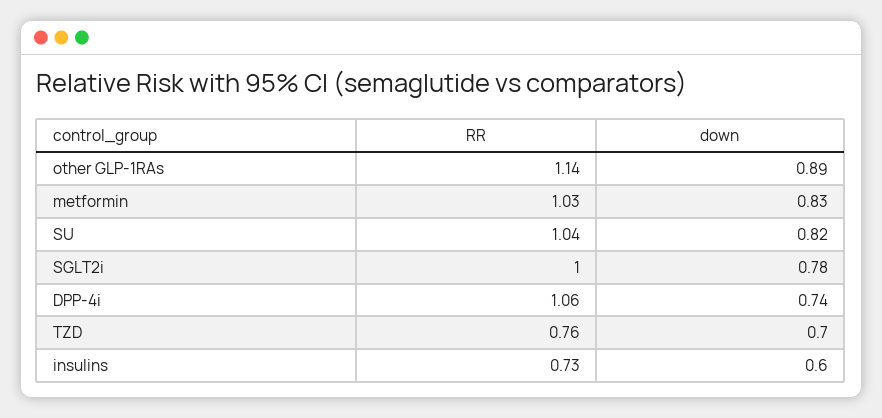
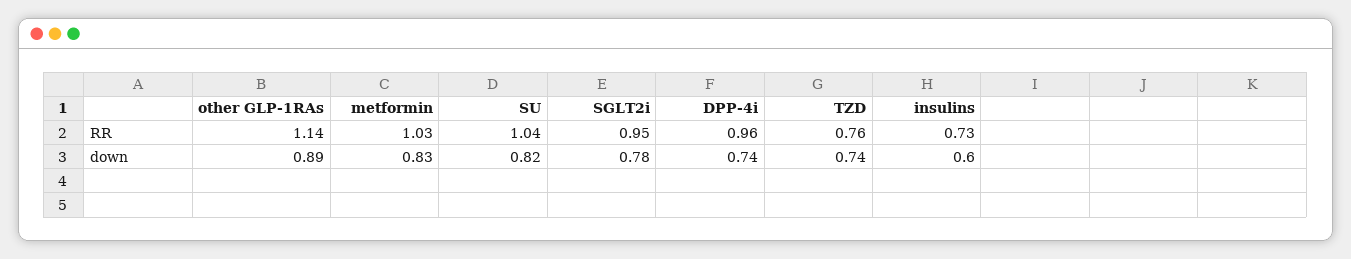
  {
    "RR": {
      "other GLP-1RAs": 1.14,
      "metformin": 1.03,
      "SU": 1.04,
-     "SGLT2i": 1,
+     "SGLT2i": 0.95,
-     "DPP-4i": 1.06,
+     "DPP-4i": 0.96,
      "TZD": 0.76,
      "insulins": 0.73
    },
    "down": {
      "other GLP-1RAs": 0.89,
      "metformin": 0.83,
      "SU": 0.82,
      "SGLT2i": 0.78,
      "DPP-4i": 0.74,
-     "TZD": 0.7,
+     "TZD": 0.74,
      "insulins": 0.6
    }
  }

